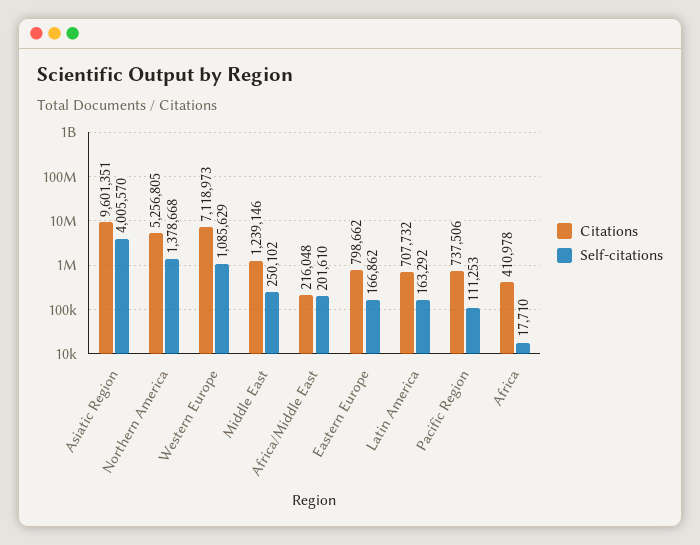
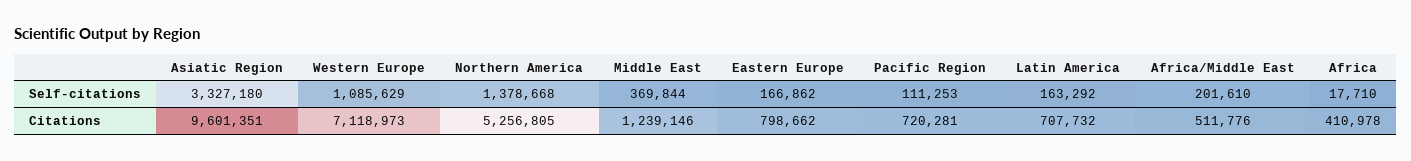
  {
    "Citations": {
      "Asiatic Region": 9601351,
      "Northern America": 5256805,
      "Western Europe": 7118973,
      "Middle East": 1239146,
-     "Africa/Middle East": 216048,
+     "Africa/Middle East": 511776,
      "Eastern Europe": 798662,
      "Latin America": 707732,
-     "Pacific Region": 737506,
+     "Pacific Region": 720281,
      "Africa": 410978
    },
    "Self-citations": {
-     "Asiatic Region": 4005570,
+     "Asiatic Region": 3327180,
      "Northern America": 1378668,
      "Western Europe": 1085629,
-     "Middle East": 250102,
+     "Middle East": 369844,
      "Africa/Middle East": 201610,
      "Eastern Europe": 166862,
      "Latin America": 163292,
      "Pacific Region": 111253,
      "Africa": 17710
    }
  }

